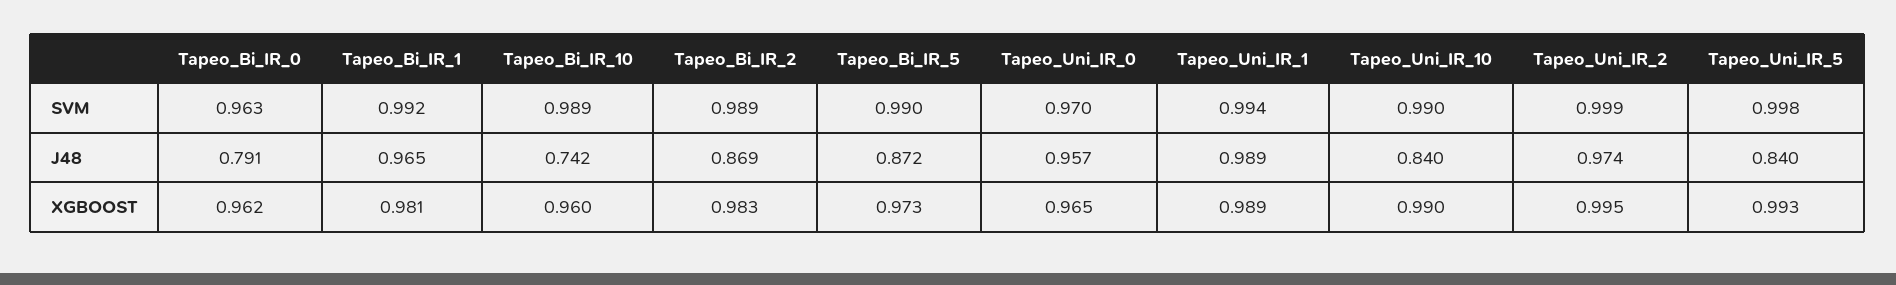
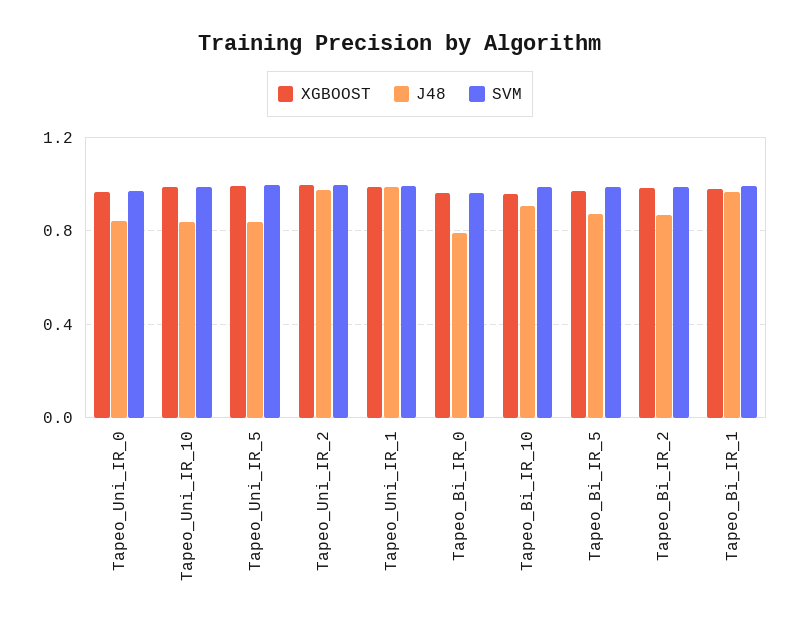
  {
    "SVM": {
      "Tapeo_Bi_IR_0": 0.963,
      "Tapeo_Bi_IR_1": 0.992,
      "Tapeo_Bi_IR_10": 0.989,
      "Tapeo_Bi_IR_2": 0.989,
      "Tapeo_Bi_IR_5": 0.99,
      "Tapeo_Uni_IR_0": 0.97,
      "Tapeo_Uni_IR_1": 0.994,
      "Tapeo_Uni_IR_10": 0.99,
      "Tapeo_Uni_IR_2": 0.999,
      "Tapeo_Uni_IR_5": 0.998
    },
    "J48": {
      "Tapeo_Bi_IR_0": 0.791,
      "Tapeo_Bi_IR_1": 0.965,
-     "Tapeo_Bi_IR_10": 0.742,
+     "Tapeo_Bi_IR_10": 0.9,
      "Tapeo_Bi_IR_2": 0.869,
      "Tapeo_Bi_IR_5": 0.872,
-     "Tapeo_Uni_IR_0": 0.957,
+     "Tapeo_Uni_IR_0": 0.85,
      "Tapeo_Uni_IR_1": 0.989,
      "Tapeo_Uni_IR_10": 0.84,
      "Tapeo_Uni_IR_2": 0.974,
      "Tapeo_Uni_IR_5": 0.84
    },
    "XGBOOST": {
      "Tapeo_Bi_IR_0": 0.962,
      "Tapeo_Bi_IR_1": 0.981,
      "Tapeo_Bi_IR_10": 0.96,
      "Tapeo_Bi_IR_2": 0.983,
      "Tapeo_Bi_IR_5": 0.973,
      "Tapeo_Uni_IR_0": 0.965,
      "Tapeo_Uni_IR_1": 0.989,
      "Tapeo_Uni_IR_10": 0.99,
      "Tapeo_Uni_IR_2": 0.995,
      "Tapeo_Uni_IR_5": 0.993
    }
  }

